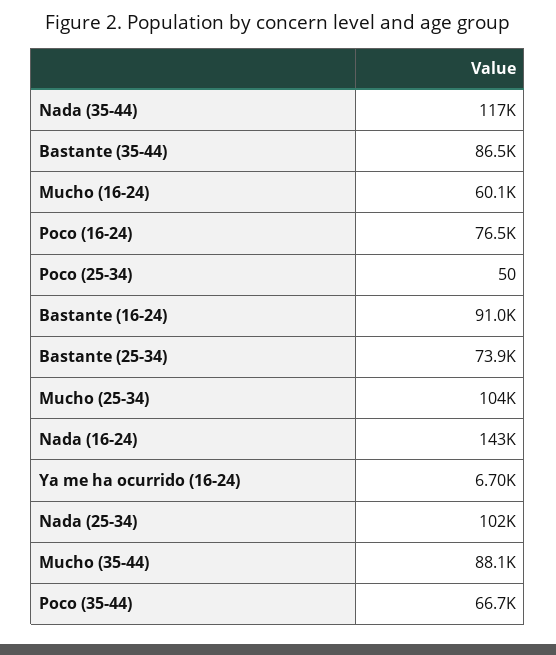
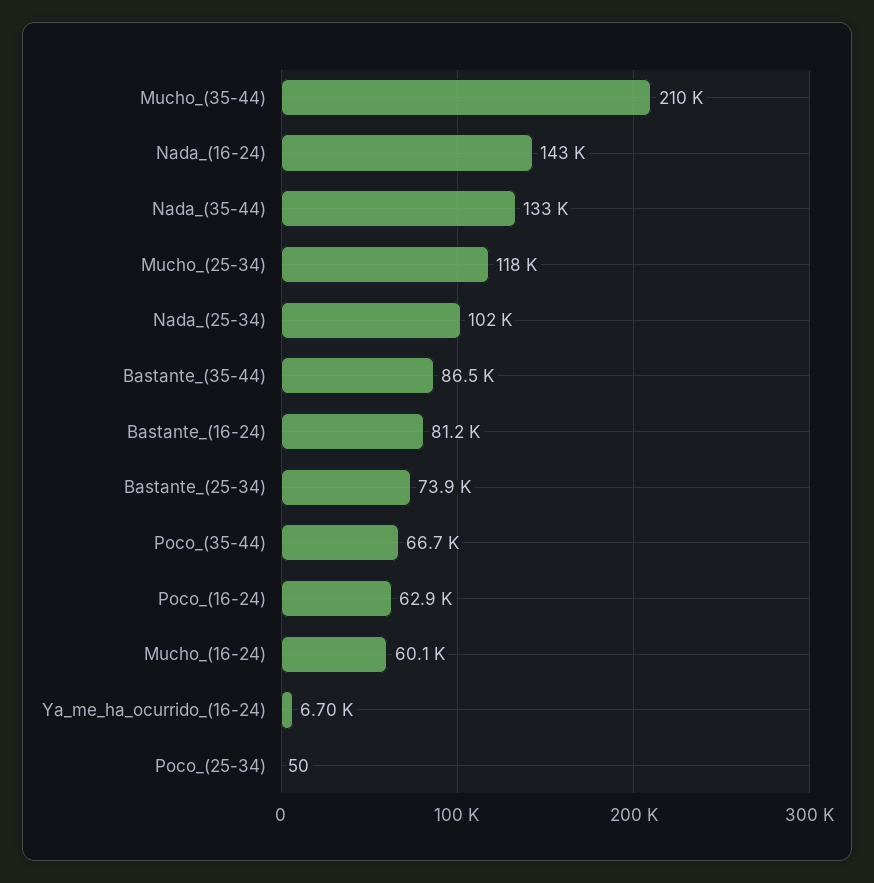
  {
-   "Nada (35-44)": 117000,
+   "Nada (35-44)": 133000,
    "Bastante (35-44)": 86500,
    "Mucho (16-24)": 60100,
-   "Poco (16-24)": 76500,
+   "Poco (16-24)": 62900,
    "Poco (25-34)": 50,
-   "Bastante (16-24)": 91000,
+   "Bastante (16-24)": 81200,
    "Bastante (25-34)": 73900,
-   "Mucho (25-34)": 104000,
+   "Mucho (25-34)": 118000,
    "Nada (16-24)": 143000,
    "Ya me ha ocurrido (16-24)": 6700,
    "Nada (25-34)": 102000,
-   "Mucho (35-44)": 88100,
+   "Mucho (35-44)": 210000,
    "Poco (35-44)": 66700
  }

